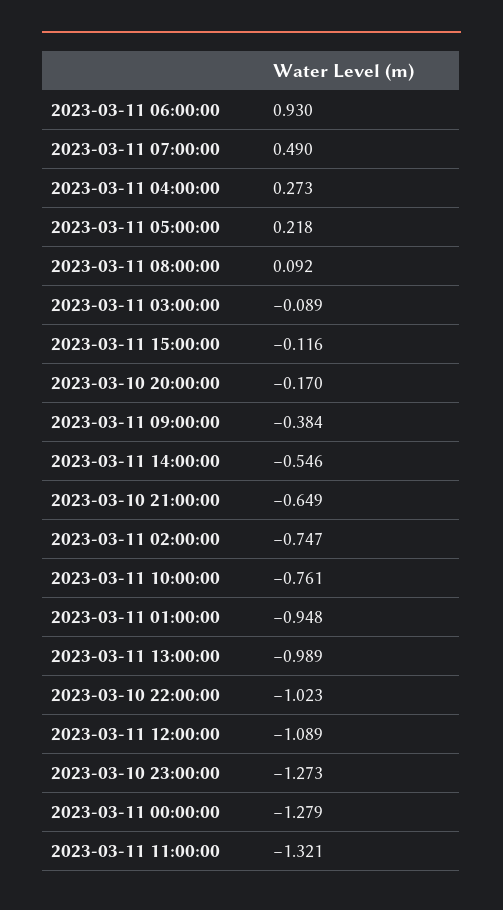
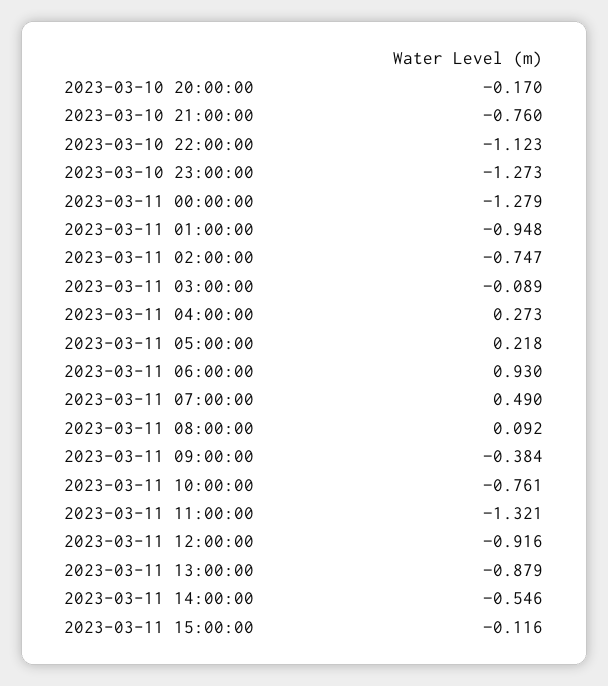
  {
    "2023-03-11 06:00:00": 0.93,
    "2023-03-11 07:00:00": 0.49,
    "2023-03-11 04:00:00": 0.273,
    "2023-03-11 05:00:00": 0.218,
    "2023-03-11 08:00:00": 0.092,
    "2023-03-11 03:00:00": -0.089,
    "2023-03-11 15:00:00": -0.116,
    "2023-03-10 20:00:00": -0.17,
    "2023-03-11 09:00:00": -0.384,
    "2023-03-11 14:00:00": -0.546,
-   "2023-03-10 21:00:00": -0.649,
+   "2023-03-10 21:00:00": -0.76,
    "2023-03-11 02:00:00": -0.747,
    "2023-03-11 10:00:00": -0.761,
    "2023-03-11 01:00:00": -0.948,
-   "2023-03-11 13:00:00": -0.989,
+   "2023-03-11 13:00:00": -0.879,
-   "2023-03-10 22:00:00": -1.023,
+   "2023-03-10 22:00:00": -1.123,
-   "2023-03-11 12:00:00": -1.089,
+   "2023-03-11 12:00:00": -0.916,
    "2023-03-10 23:00:00": -1.273,
    "2023-03-11 00:00:00": -1.279,
    "2023-03-11 11:00:00": -1.321
  }

